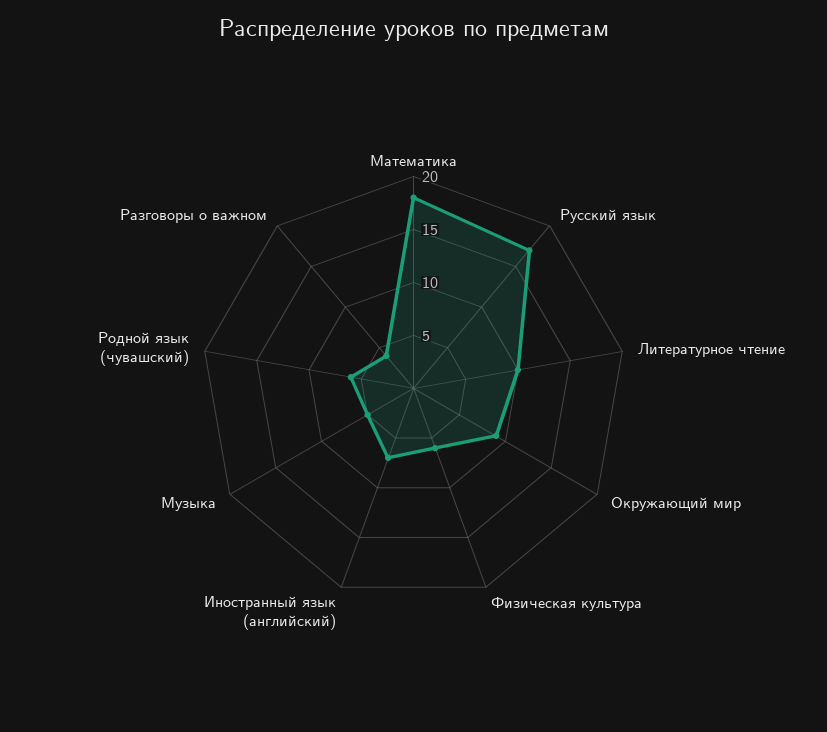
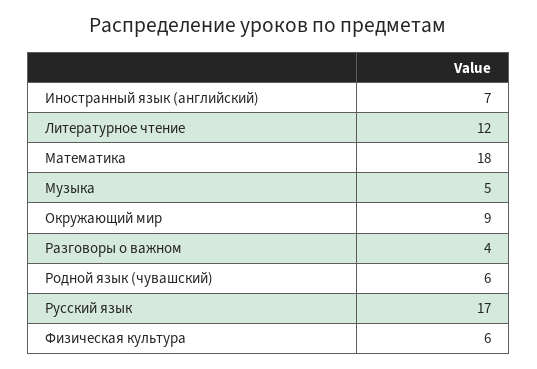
  {
    "Математика": 18,
    "Русский язык": 17,
-   "Литературное чтение": 10,
+   "Литературное чтение": 12,
    "Окружающий мир": 9,
    "Физическая культура": 6,
    "Иностранный язык (английский)": 7,
    "Музыка": 5,
    "Родной язык (чувашский)": 6,
    "Разговоры о важном": 4
  }

